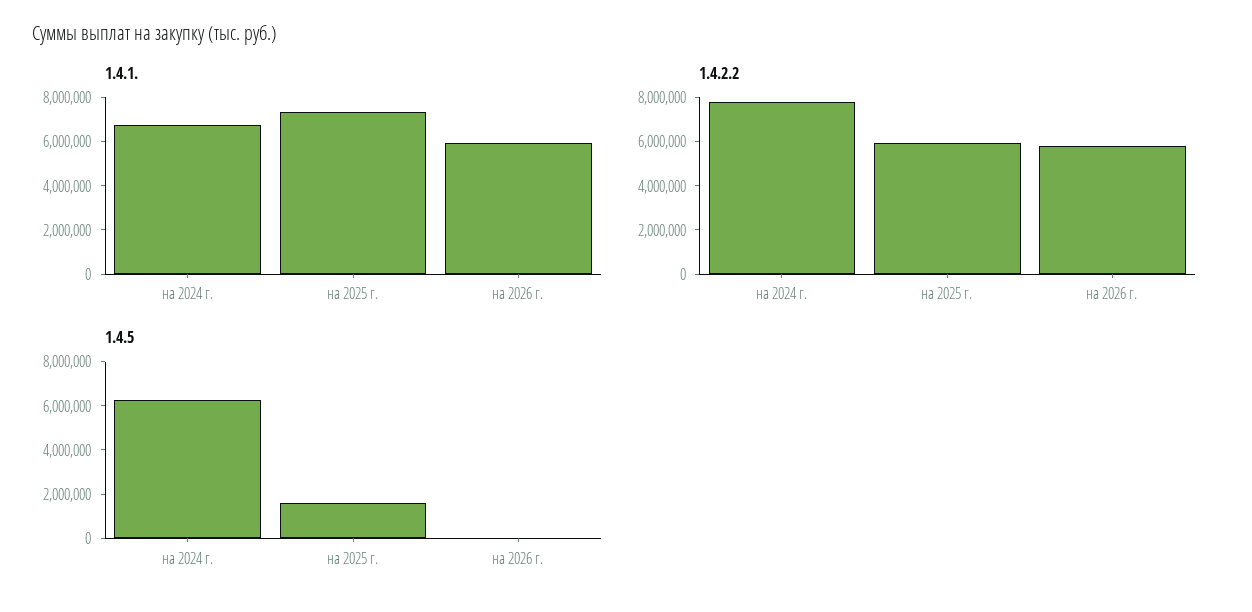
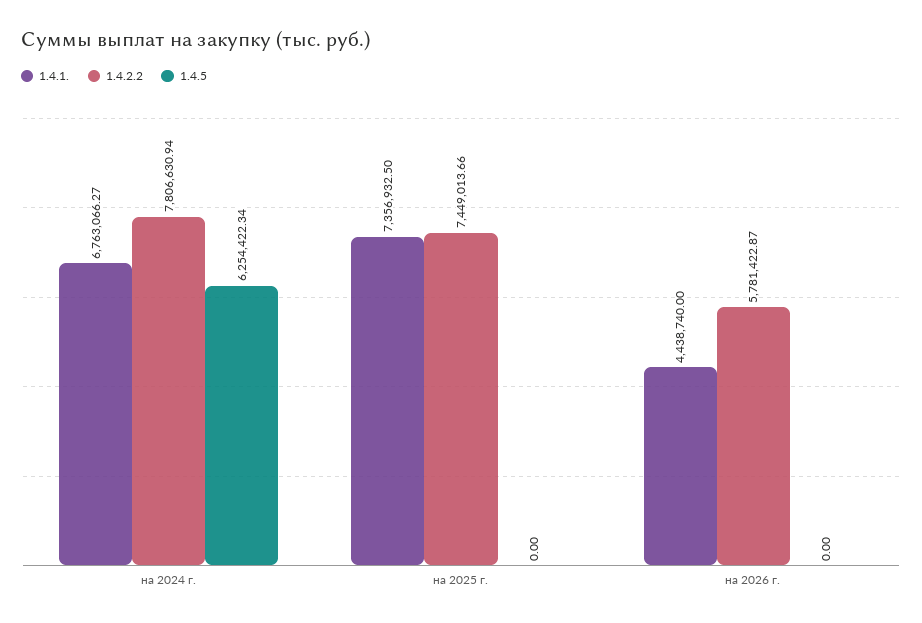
  {
    "1.4.1.": {
      "на 2024 г.": 6763066.27,
      "на 2025 г.": 7356932.5,
-     "на 2026 г.": 6000000
+     "на 2026 г.": 4438740
    },
    "1.4.2.2": {
      "на 2024 г.": 7806630.94,
-     "на 2025 г.": 6000000,
+     "на 2025 г.": 7449013.66,
      "на 2026 г.": 5781422.87
    },
    "1.4.5": {
      "на 2024 г.": 6254422.34,
-     "на 2025 г.": 1500000,
+     "на 2025 г.": 0,
      "на 2026 г.": 0
    }
  }

